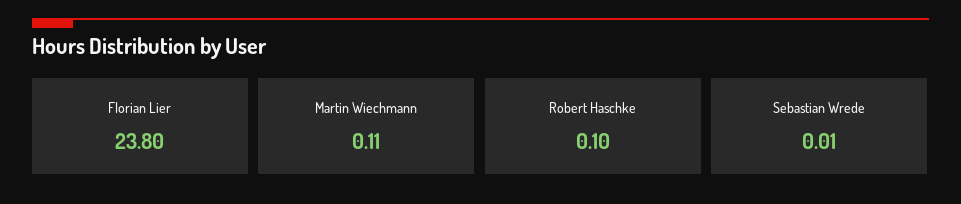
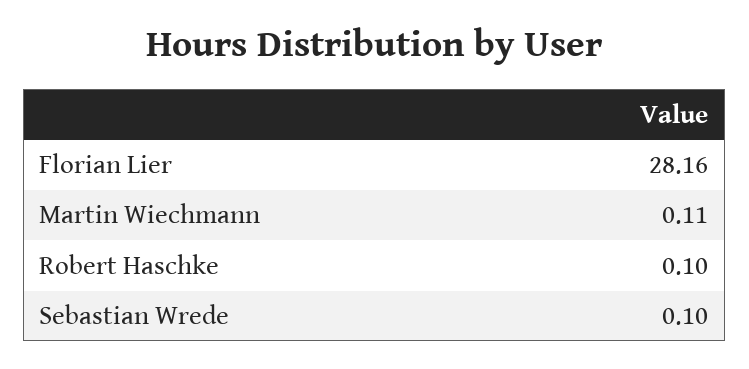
  {
-   "Florian Lier": 23.8,
+   "Florian Lier": 28.16,
    "Martin Wiechmann": 0.11,
    "Robert Haschke": 0.1,
-   "Sebastian Wrede": 0.01
+   "Sebastian Wrede": 0.1
  }

